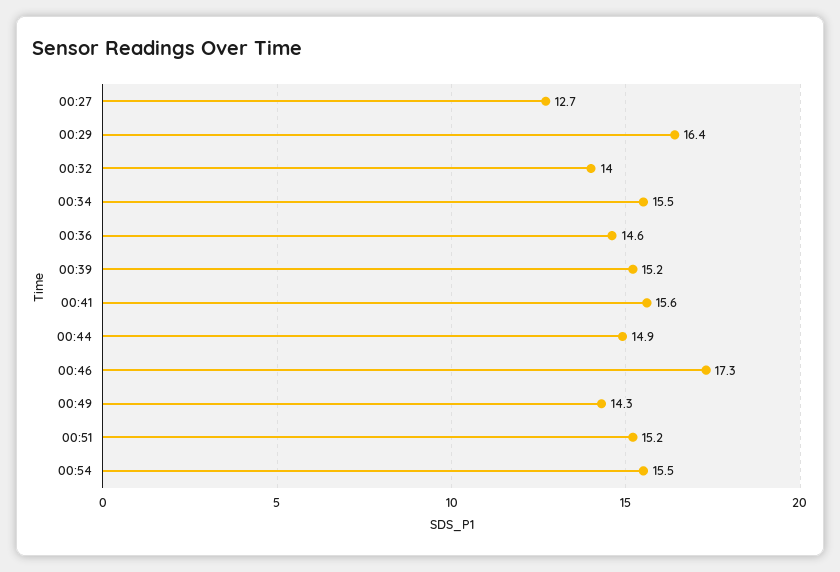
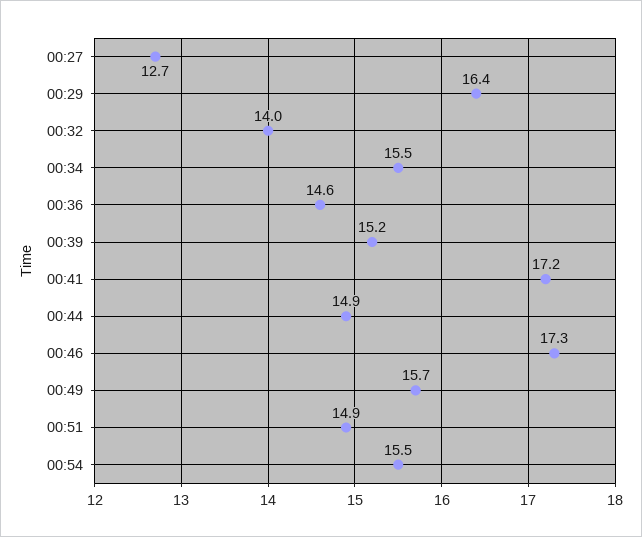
  {
    "00:27": 12.7,
    "00:29": 16.4,
    "00:32": 14,
    "00:34": 15.5,
    "00:36": 14.6,
    "00:39": 15.2,
-   "00:41": 15.6,
+   "00:41": 17.2,
    "00:44": 14.9,
    "00:46": 17.3,
-   "00:49": 14.3,
+   "00:49": 15.7,
-   "00:51": 15.2,
+   "00:51": 14.9,
    "00:54": 15.5
  }

